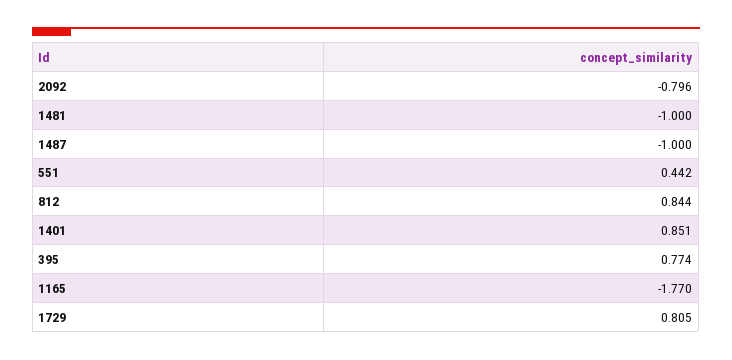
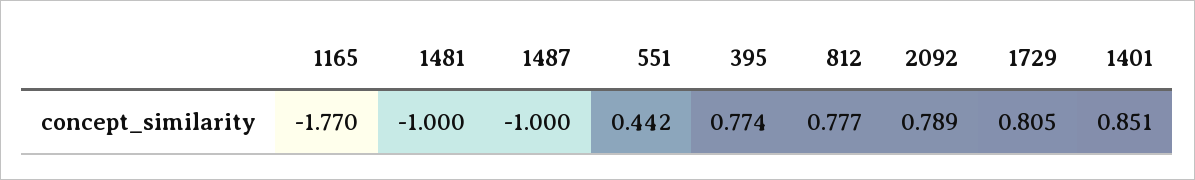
  {
-   "2092": -0.796,
+   "2092": 0.789,
    "1481": -1,
    "1487": -1,
    "551": 0.442,
-   "812": 0.844,
+   "812": 0.777,
    "1401": 0.851,
    "395": 0.774,
    "1165": -1.77,
    "1729": 0.805
  }

